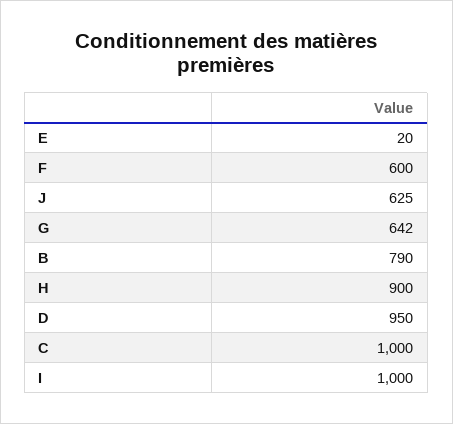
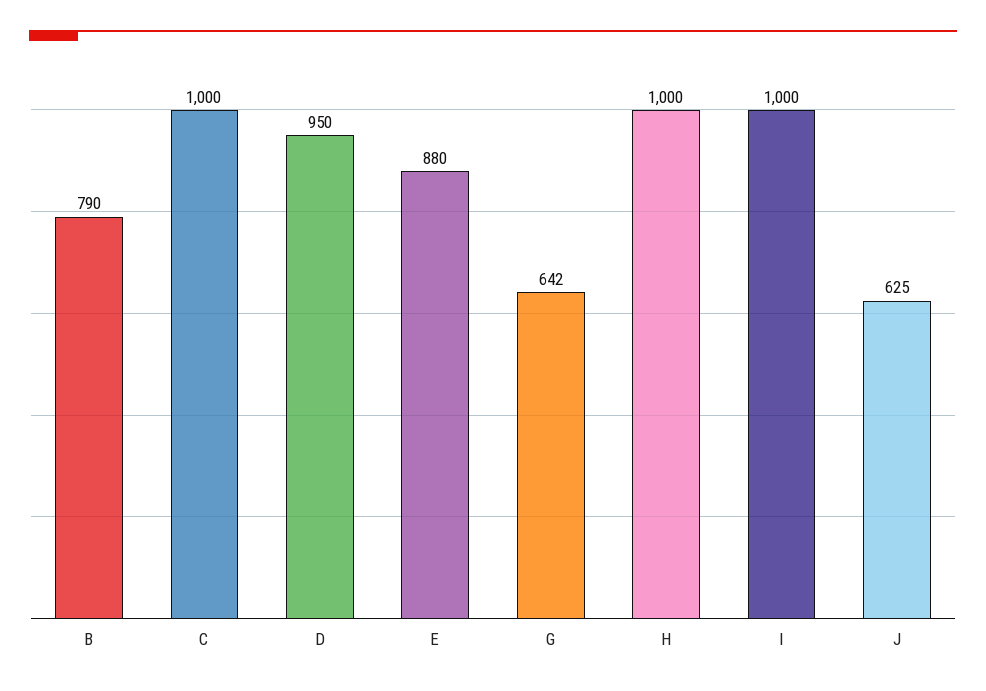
  {
-   "E": 20,
+   "E": 880,
-   "F": 600,
    "J": 625,
    "G": 642,
    "B": 790,
-   "H": 900,
+   "H": 1000,
    "D": 950,
    "C": 1000,
    "I": 1000
  }

